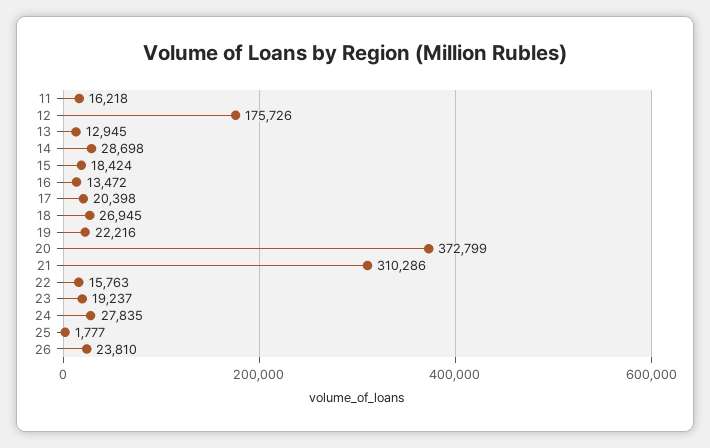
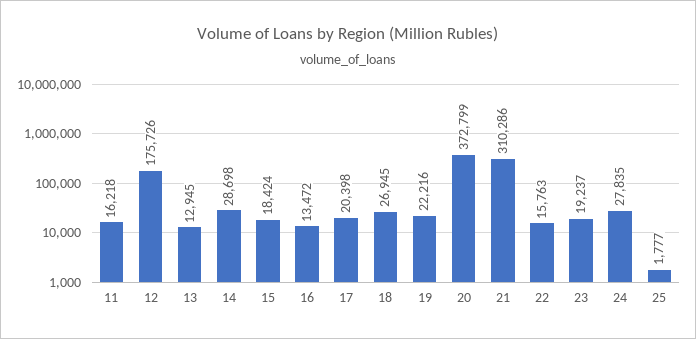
  {
    "11": 16218,
    "12": 175726,
    "13": 12945,
    "14": 28698,
    "15": 18424,
    "16": 13472,
    "17": 20398,
    "18": 26945,
    "19": 22216,
    "20": 372799,
    "21": 310286,
    "22": 15763,
    "23": 19237,
    "24": 27835,
-   "25": 1777,
+   "25": 1777
-   "26": 23810
  }

